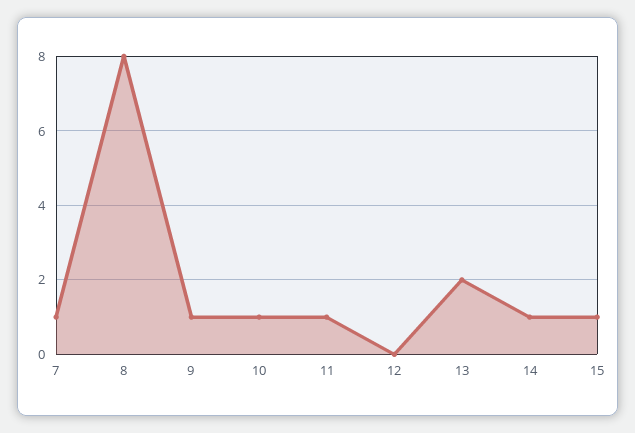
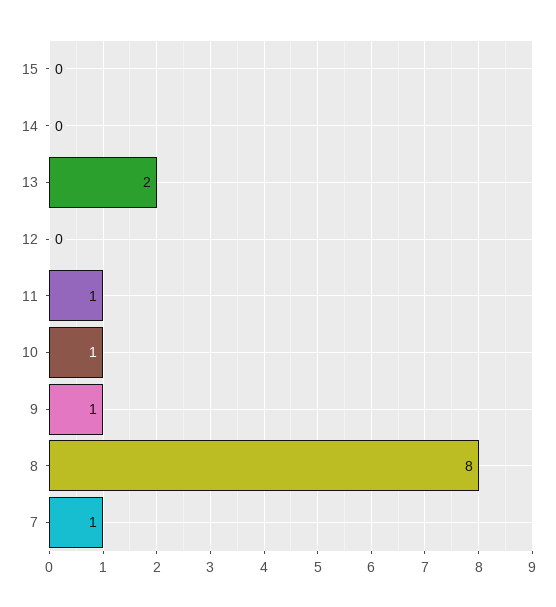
  {
    "7": 1,
    "8": 8,
    "9": 1,
    "10": 1,
    "11": 1,
    "12": 0,
    "13": 2,
-   "14": 1,
+   "14": 0,
-   "15": 1
+   "15": 0
  }

